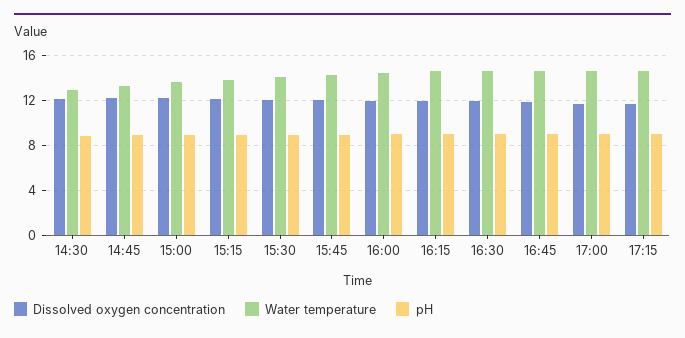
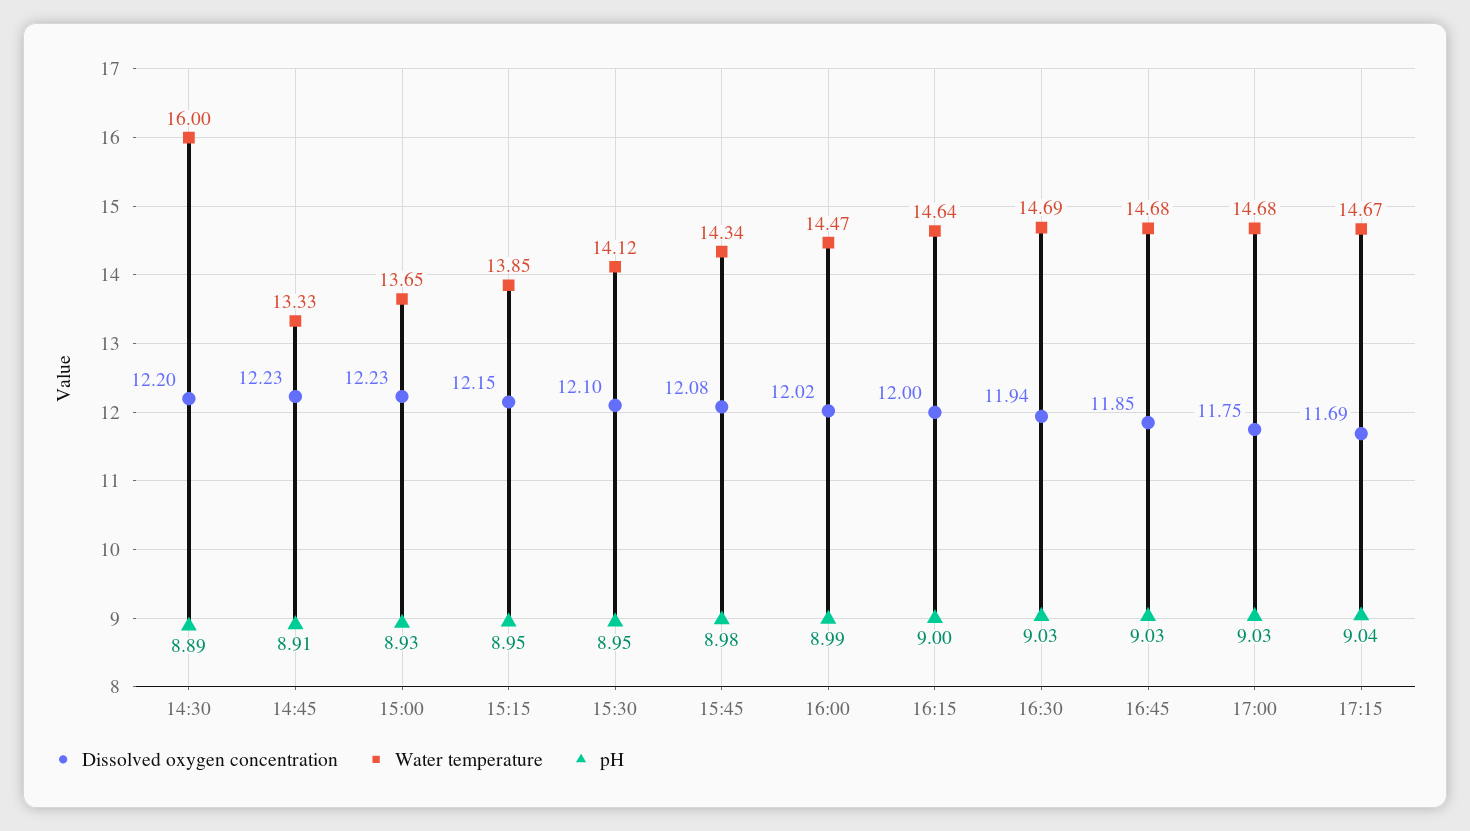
  {
    "Dissolved oxygen concentration": {
      "14:30": 12.2,
      "14:45": 12.23,
      "15:00": 12.23,
      "15:15": 12.15,
      "15:30": 12.1,
      "15:45": 12.08,
      "16:00": 12.02,
      "16:15": 12,
      "16:30": 11.94,
      "16:45": 11.85,
      "17:00": 11.75,
      "17:15": 11.69
    },
    "Water temperature": {
-     "14:30": 13,
+     "14:30": 16,
      "14:45": 13.33,
      "15:00": 13.65,
      "15:15": 13.85,
      "15:30": 14.12,
      "15:45": 14.34,
      "16:00": 14.47,
      "16:15": 14.64,
      "16:30": 14.69,
      "16:45": 14.68,
      "17:00": 14.68,
      "17:15": 14.67
    },
    "pH": {
      "14:30": 8.89,
      "14:45": 8.91,
      "15:00": 8.93,
      "15:15": 8.95,
      "15:30": 8.95,
      "15:45": 8.98,
      "16:00": 8.99,
      "16:15": 9,
      "16:30": 9.03,
      "16:45": 9.03,
      "17:00": 9.03,
      "17:15": 9.04
    }
  }

